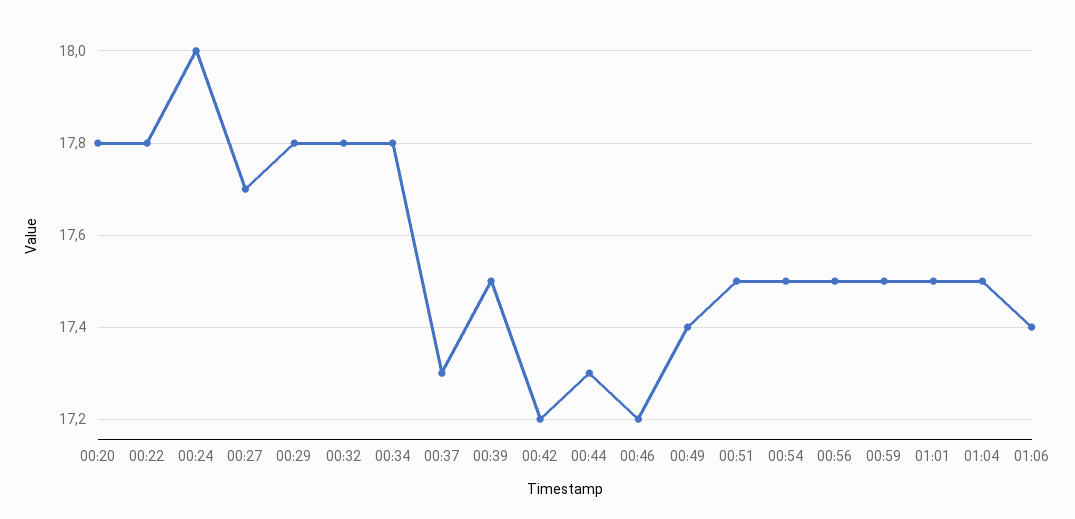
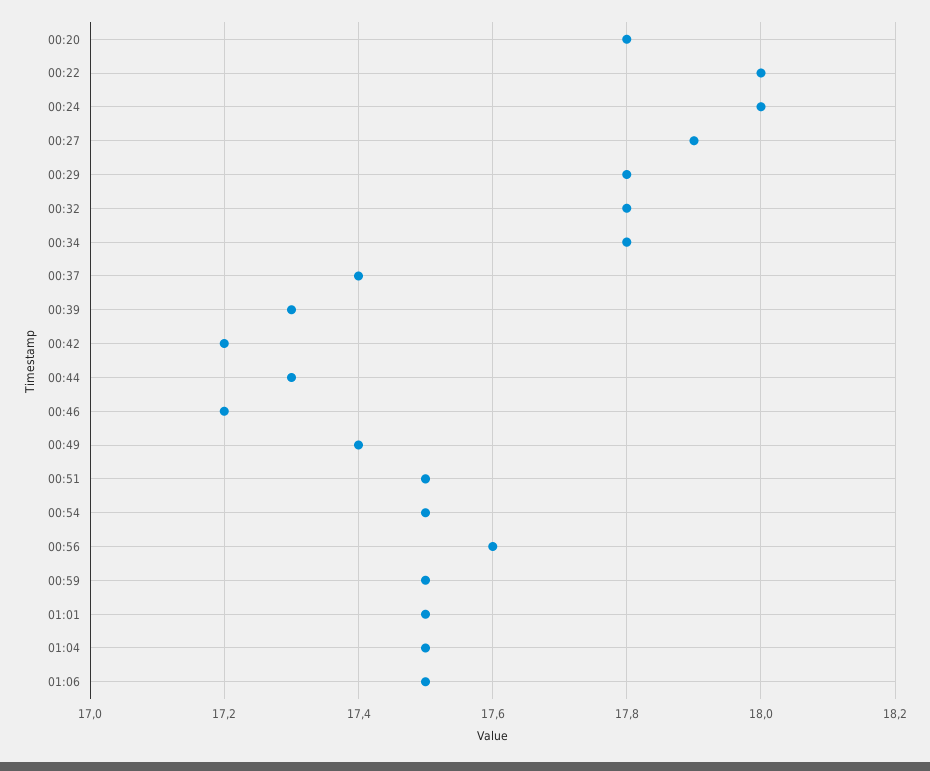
  {
    "00:20": 17.8,
-   "00:22": 17.8,
+   "00:22": 18,
    "00:24": 18,
-   "00:27": 17.7,
+   "00:27": 17.9,
    "00:29": 17.8,
    "00:32": 17.8,
    "00:34": 17.8,
-   "00:37": 17.3,
+   "00:37": 17.4,
-   "00:39": 17.5,
+   "00:39": 17.3,
    "00:42": 17.2,
    "00:44": 17.3,
    "00:46": 17.2,
    "00:49": 17.4,
    "00:51": 17.5,
    "00:54": 17.5,
-   "00:56": 17.5,
+   "00:56": 17.6,
    "00:59": 17.5,
    "01:01": 17.5,
    "01:04": 17.5,
-   "01:06": 17.4
+   "01:06": 17.5
  }

